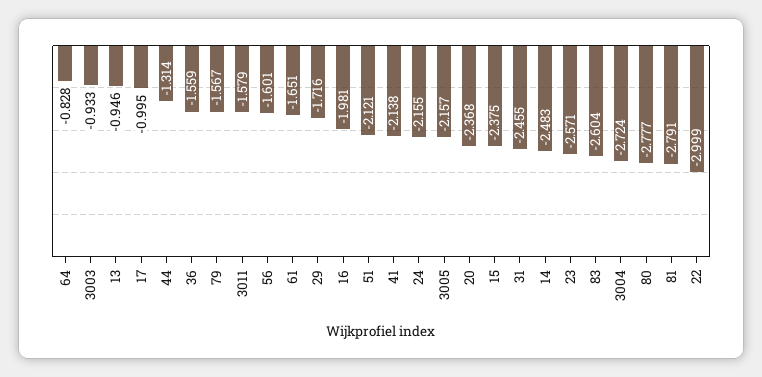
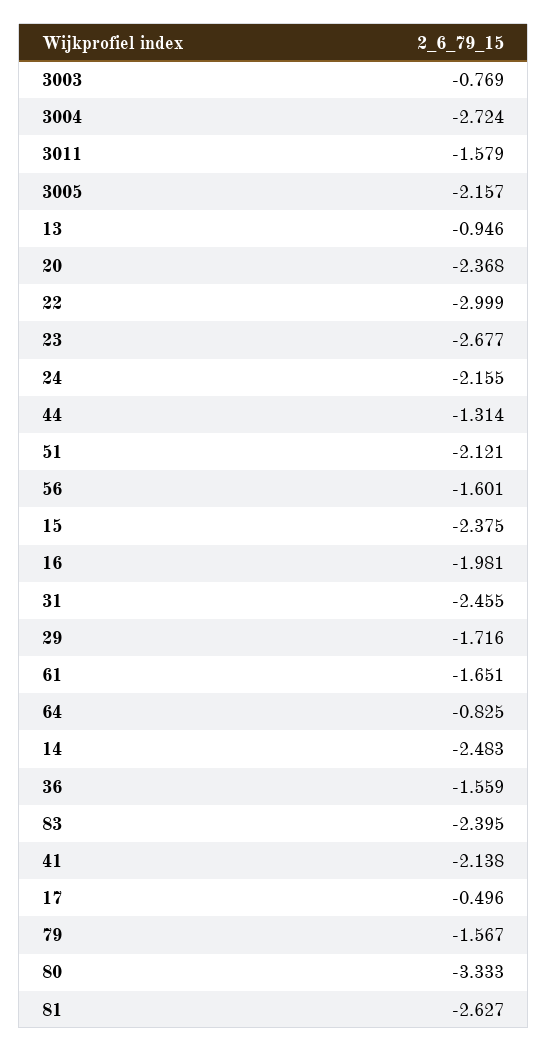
  {
-   "64": -0.828,
+   "64": -0.825,
-   "3003": -0.933,
+   "3003": -0.769,
    "13": -0.946,
-   "17": -0.995,
+   "17": -0.496,
    "44": -1.314,
    "36": -1.559,
    "79": -1.567,
    "3011": -1.579,
    "56": -1.601,
    "61": -1.651,
    "29": -1.716,
    "16": -1.981,
    "51": -2.121,
    "41": -2.138,
    "24": -2.155,
    "3005": -2.157,
    "20": -2.368,
    "15": -2.375,
    "31": -2.455,
    "14": -2.483,
-   "23": -2.571,
+   "23": -2.677,
-   "83": -2.604,
+   "83": -2.395,
    "3004": -2.724,
-   "80": -2.777,
+   "80": -3.333,
-   "81": -2.791,
+   "81": -2.627,
    "22": -2.999
  }

